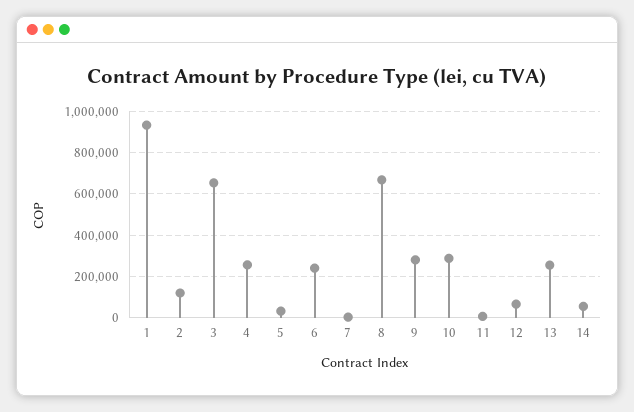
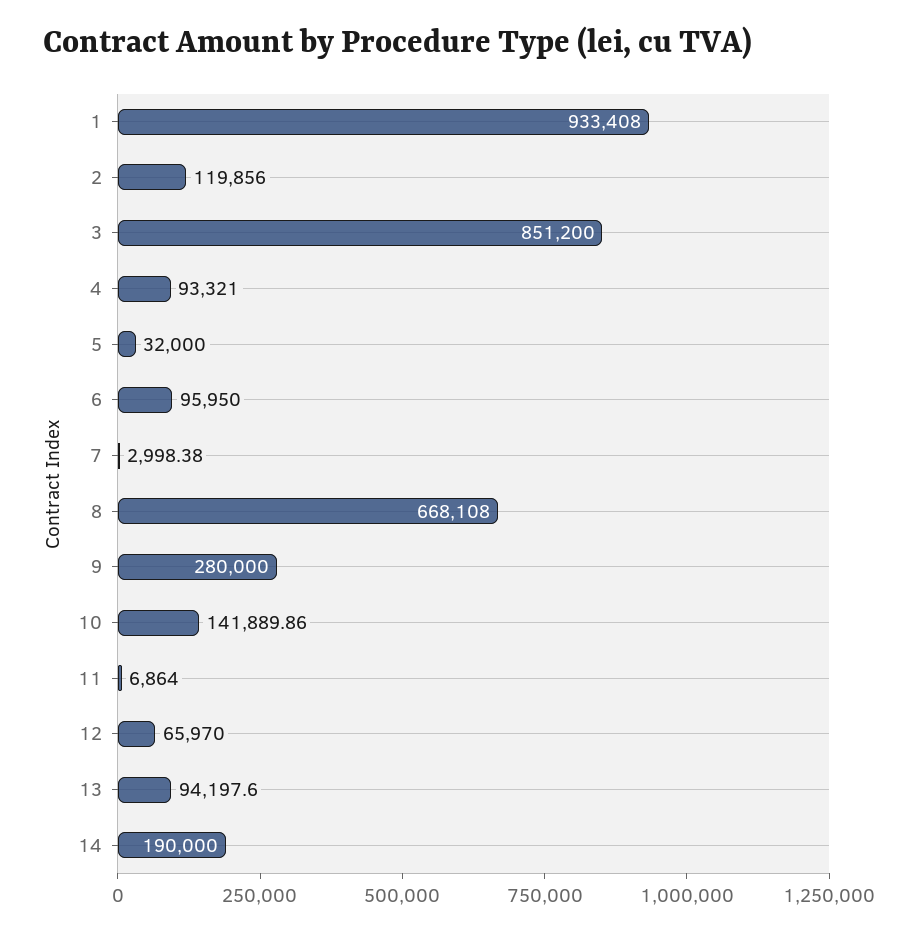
  {
    "1": 933408,
    "2": 119856,
-   "3": 650000,
+   "3": 851200,
-   "4": 250000,
+   "4": 93321,
    "5": 32000,
-   "6": 250000,
+   "6": 95950,
    "7": 2998.38,
    "8": 668108,
    "9": 280000,
-   "10": 300000,
+   "10": 141889.86,
    "11": 6864,
    "12": 65970,
-   "13": 250000,
+   "13": 94197.6,
-   "14": 50000
+   "14": 190000
  }

